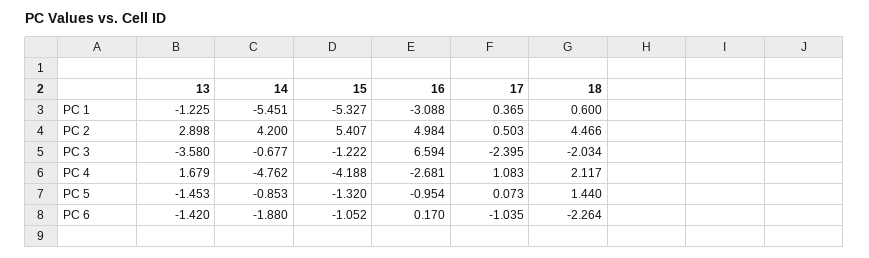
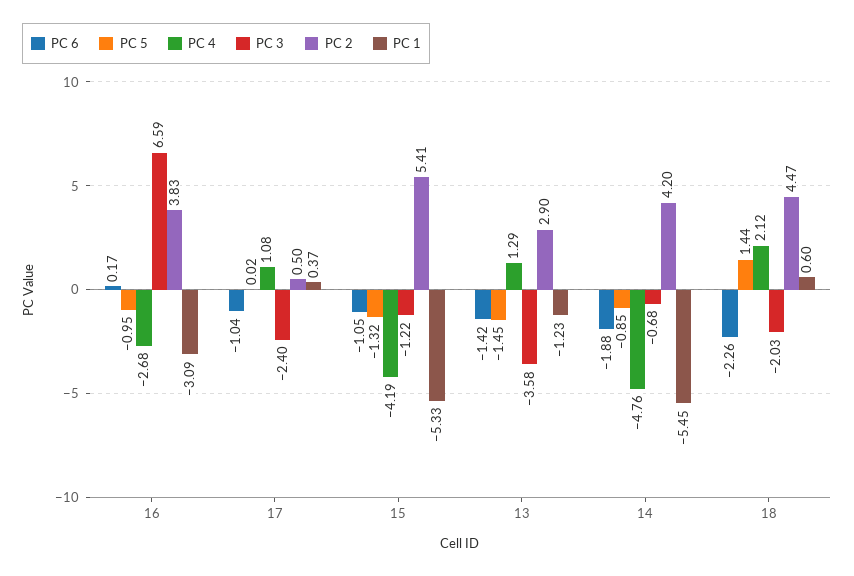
  {
    "PC 1": {
      "13": -1.225,
      "14": -5.451,
      "15": -5.327,
      "16": -3.088,
      "17": 0.365,
      "18": 0.6
    },
    "PC 2": {
      "13": 2.898,
      "14": 4.2,
      "15": 5.407,
-     "16": 4.984,
+     "16": 3.83,
      "17": 0.503,
      "18": 4.466
    },
    "PC 3": {
      "13": -3.58,
      "14": -0.677,
      "15": -1.222,
      "16": 6.594,
      "17": -2.395,
      "18": -2.034
    },
    "PC 4": {
-     "13": 1.679,
+     "13": 1.29,
      "14": -4.762,
      "15": -4.188,
      "16": -2.681,
      "17": 1.083,
      "18": 2.117
    },
    "PC 5": {
      "13": -1.453,
      "14": -0.853,
      "15": -1.32,
      "16": -0.954,
-     "17": 0.073,
+     "17": 0.02,
      "18": 1.44
    },
    "PC 6": {
      "13": -1.42,
      "14": -1.88,
      "15": -1.052,
      "16": 0.17,
      "17": -1.035,
      "18": -2.264
    }
  }

